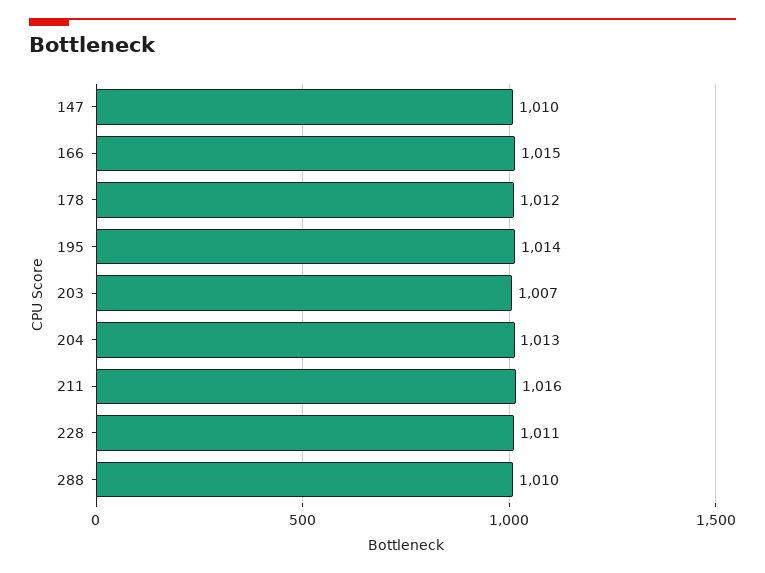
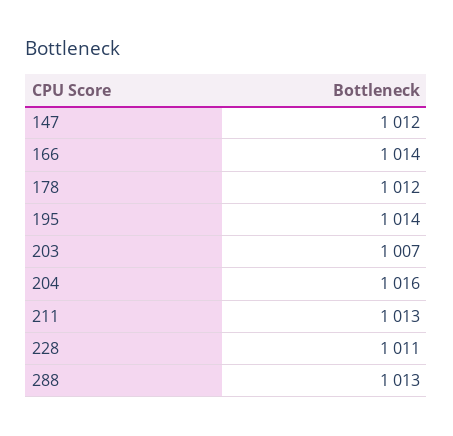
  {
-   "147": 1010,
+   "147": 1012,
-   "166": 1015,
+   "166": 1014,
    "178": 1012,
    "195": 1014,
    "203": 1007,
-   "204": 1013,
+   "204": 1016,
-   "211": 1016,
+   "211": 1013,
    "228": 1011,
-   "288": 1010
+   "288": 1013
  }

